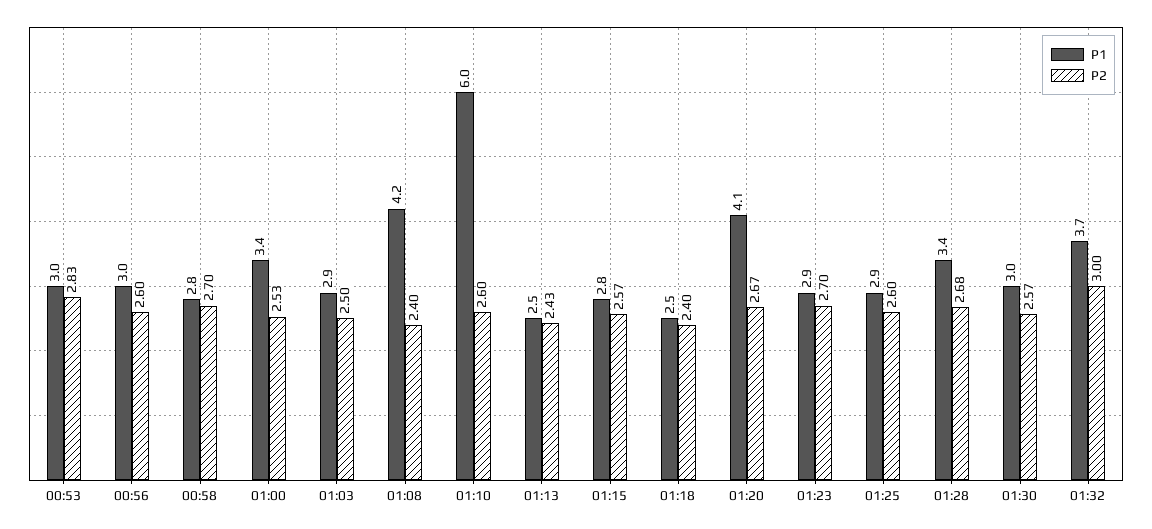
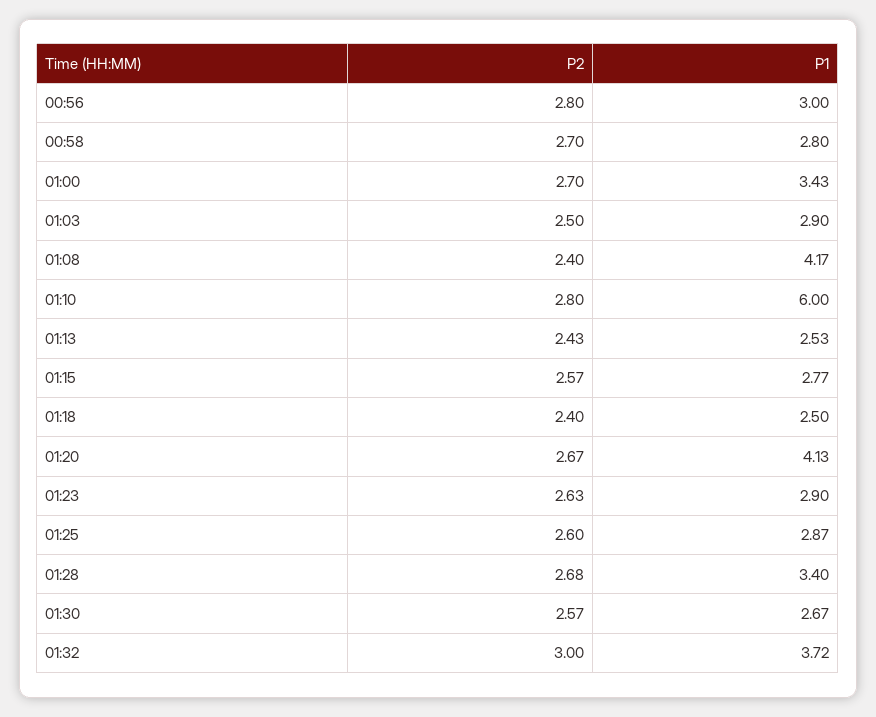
  {
    "P1": {
-     "00:53": 3,
      "00:56": 3,
      "00:58": 2.8,
      "01:00": 3.43,
      "01:03": 2.9,
      "01:08": 4.17,
      "01:10": 6,
      "01:13": 2.53,
      "01:15": 2.77,
      "01:18": 2.5,
      "01:20": 4.13,
      "01:23": 2.9,
      "01:25": 2.87,
      "01:28": 3.4,
-     "01:30": 3,
+     "01:30": 2.67,
      "01:32": 3.72
    },
    "P2": {
-     "00:53": 2.83,
-     "00:56": 2.6,
+     "00:56": 2.8,
      "00:58": 2.7,
-     "01:00": 2.53,
+     "01:00": 2.7,
      "01:03": 2.5,
      "01:08": 2.4,
-     "01:10": 2.6,
+     "01:10": 2.8,
      "01:13": 2.43,
      "01:15": 2.57,
      "01:18": 2.4,
      "01:20": 2.67,
-     "01:23": 2.7,
+     "01:23": 2.63,
      "01:25": 2.6,
      "01:28": 2.68,
      "01:30": 2.57,
      "01:32": 3
    }
  }

